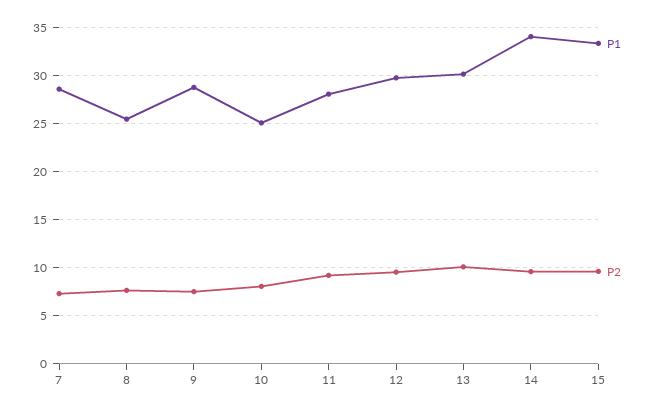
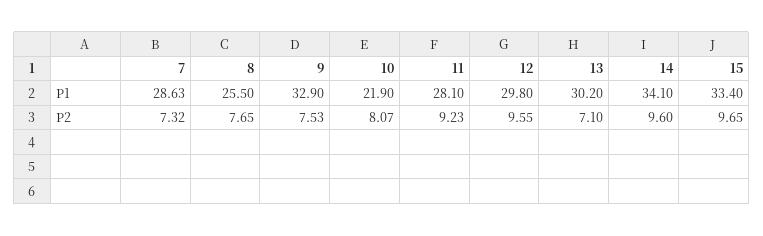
  {
    "P1": {
      "7": 28.63,
      "8": 25.5,
-     "9": 29,
+     "9": 32.9,
-     "10": 25,
+     "10": 21.9,
      "11": 28.1,
      "12": 29.8,
      "13": 30.2,
      "14": 34.1,
      "15": 33.4
    },
    "P2": {
      "7": 7.32,
      "8": 7.65,
      "9": 7.53,
      "10": 8.07,
      "11": 9.23,
      "12": 9.55,
-     "13": 10,
+     "13": 7.1,
      "14": 9.6,
      "15": 9.65
    }
  }

